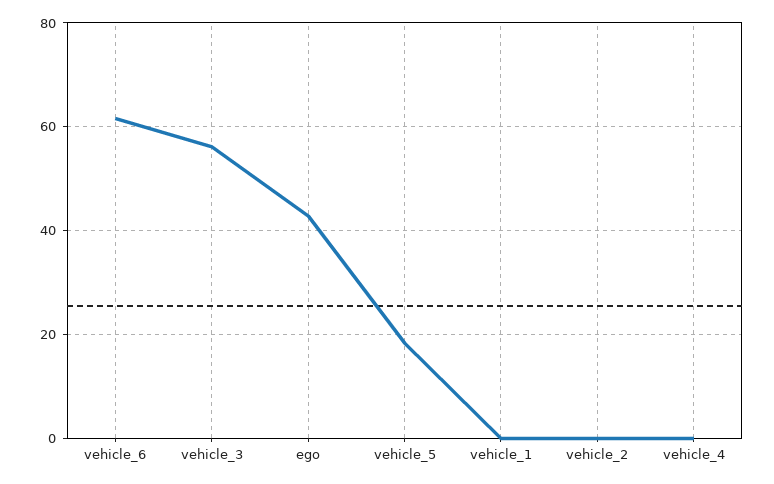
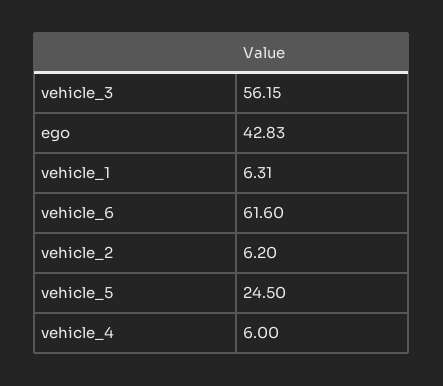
  {
    "vehicle_6": 61.6,
    "vehicle_3": 56.15,
    "ego": 42.83,
-   "vehicle_5": 18,
+   "vehicle_5": 24.5,
-   "vehicle_1": 0,
+   "vehicle_1": 6.31,
-   "vehicle_2": 0,
+   "vehicle_2": 6.2,
-   "vehicle_4": 0
+   "vehicle_4": 6
  }

